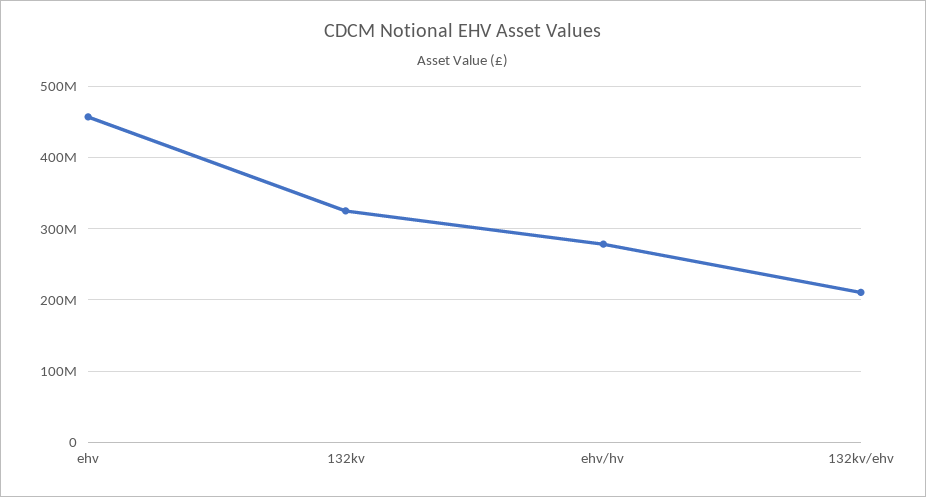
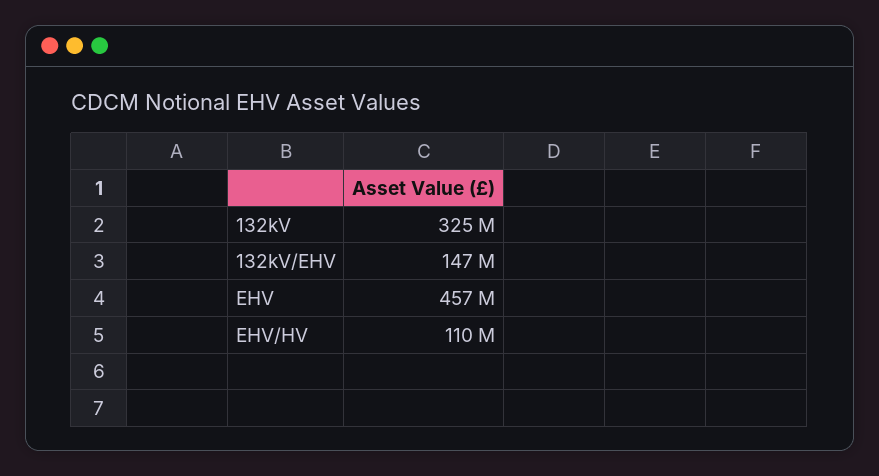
  {
    "ehv": 457000000,
    "132kv": 325000000,
-   "ehv/hv": 280000000,
+   "ehv/hv": 110000000,
-   "132kv/ehv": 210000000
+   "132kv/ehv": 147000000
  }

